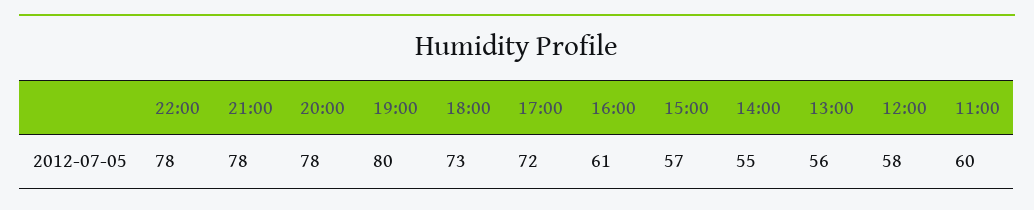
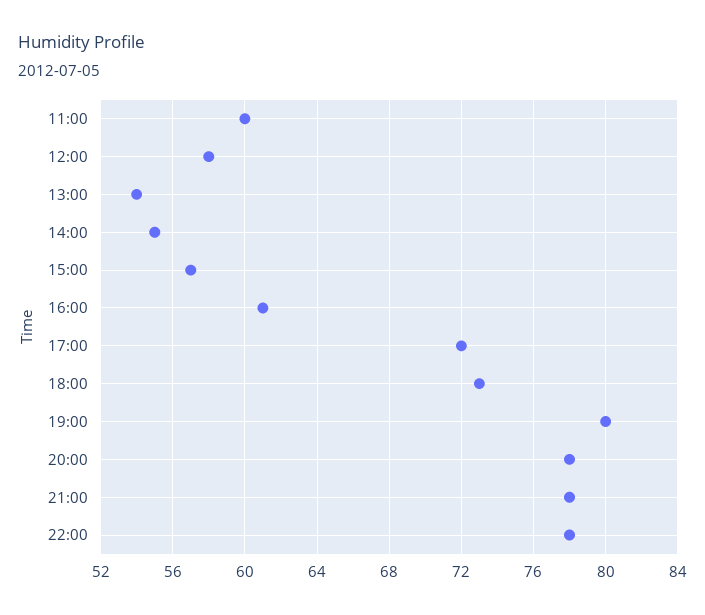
  {
    "22:00": 78,
    "21:00": 78,
    "20:00": 78,
    "19:00": 80,
    "18:00": 73,
    "17:00": 72,
    "16:00": 61,
    "15:00": 57,
    "14:00": 55,
-   "13:00": 56,
+   "13:00": 54,
    "12:00": 58,
    "11:00": 60
  }

